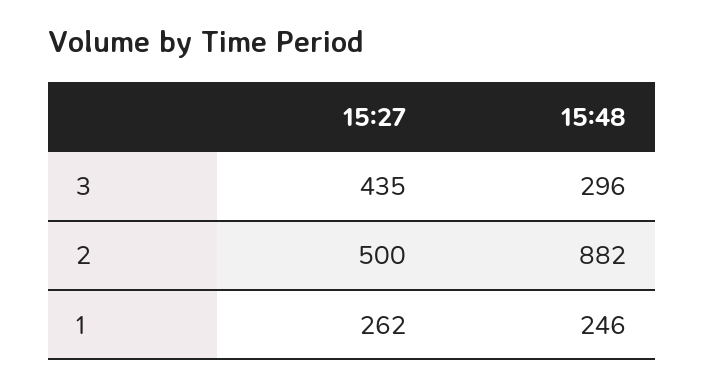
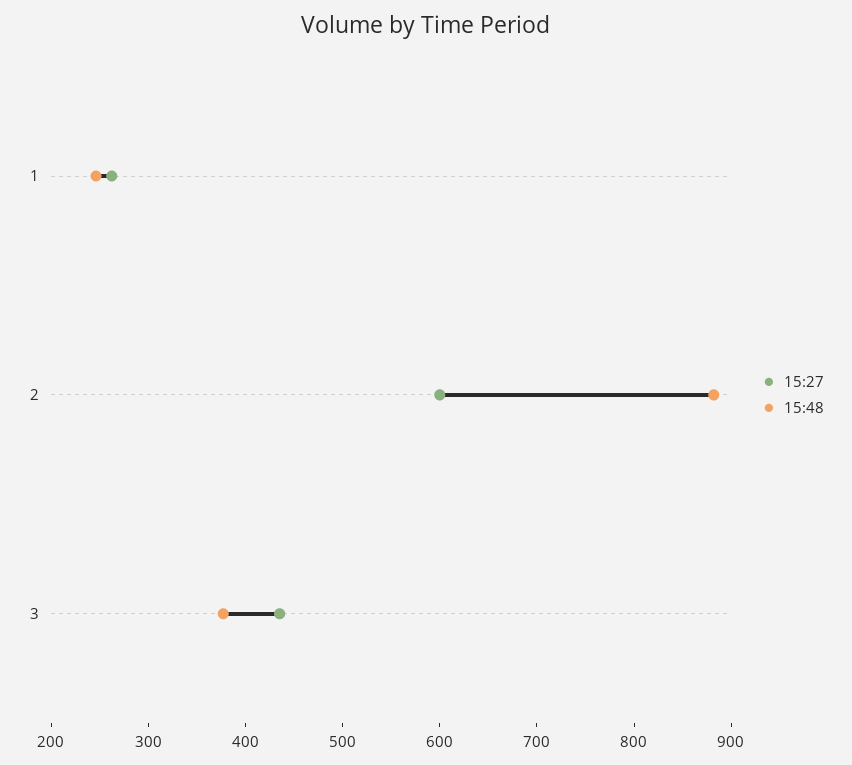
  {
    "15:27": {
      "3": 435,
-     "2": 500,
+     "2": 600,
      "1": 262
    },
    "15:48": {
-     "3": 296,
+     "3": 380,
      "2": 882,
      "1": 246
    }
  }

